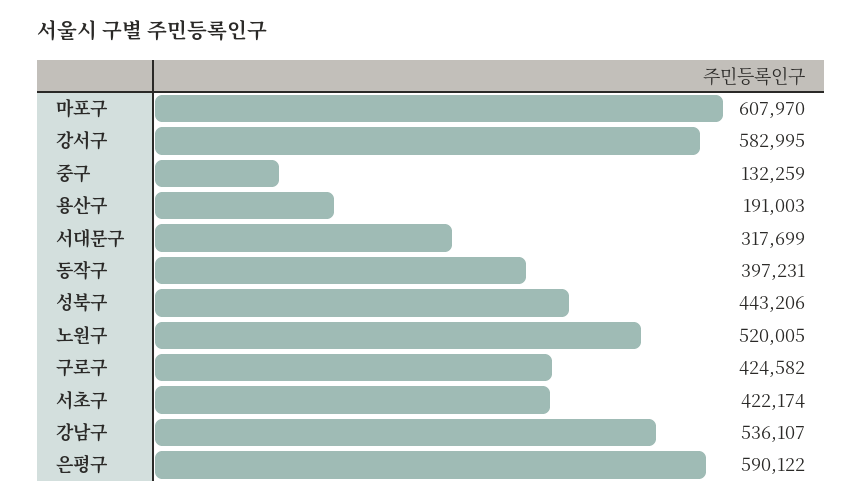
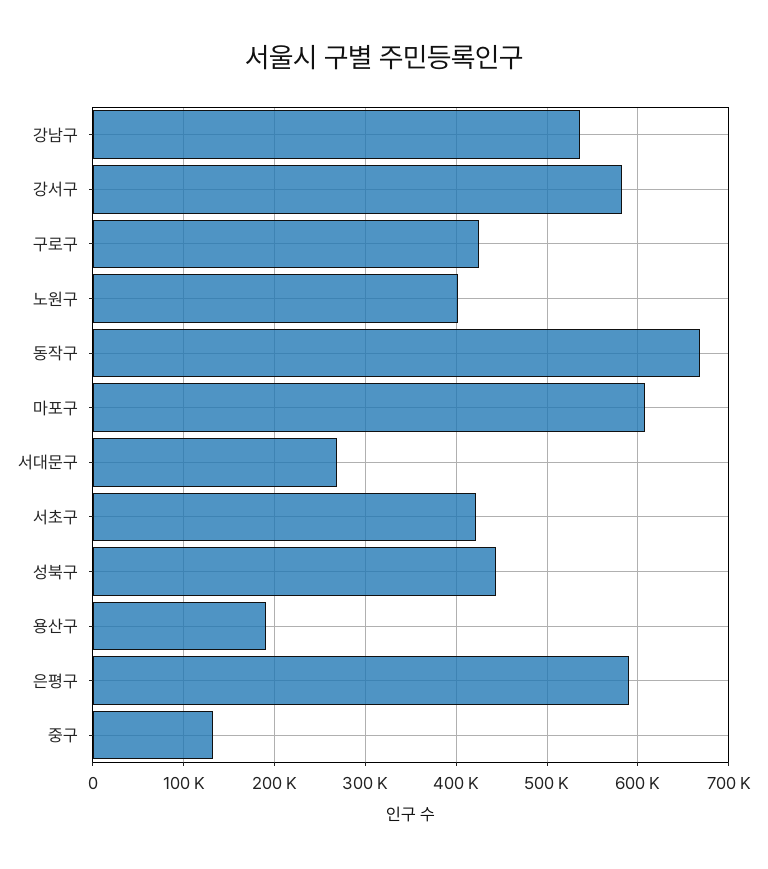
  {
    "마포구": 607970,
    "강서구": 582995,
    "중구": 132259,
    "용산구": 191003,
-   "서대문구": 317699,
+   "서대문구": 270000,
-   "동작구": 397231,
+   "동작구": 670000,
    "성북구": 443206,
-   "노원구": 520005,
+   "노원구": 400000,
    "구로구": 424582,
    "서초구": 422174,
    "강남구": 536107,
    "은평구": 590122
  }

